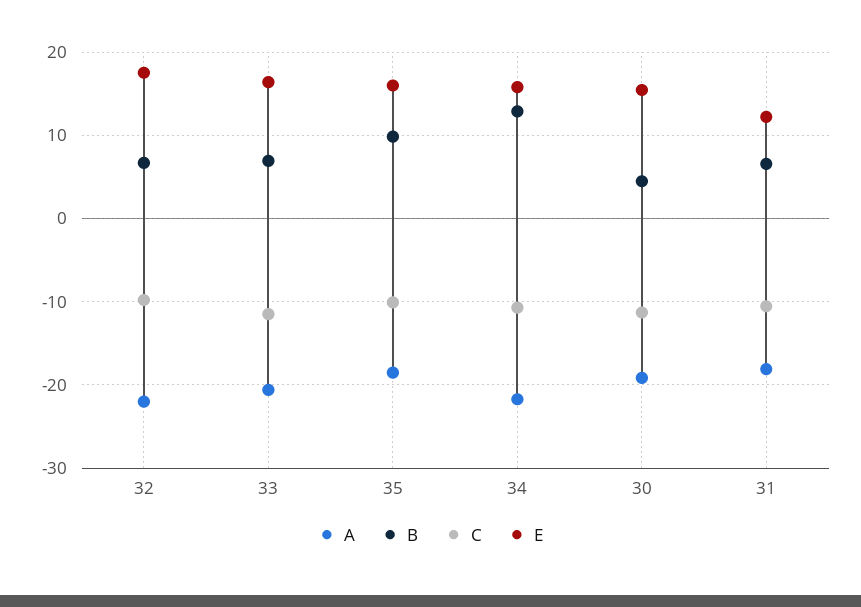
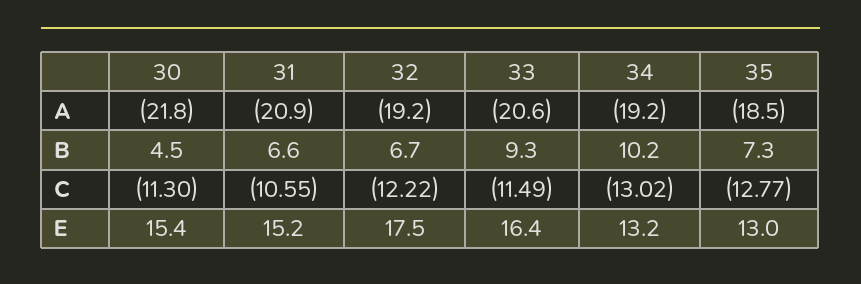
  {
    "A": {
-     "32": -22,
+     "32": -19.2,
      "33": -20.6,
      "35": -18.5,
-     "34": -22,
+     "34": -19.2,
-     "30": -19,
+     "30": -21.8,
-     "31": -18
+     "31": -20.9
    },
    "B": {
      "32": 6.7,
-     "33": 7,
+     "33": 9.3,
-     "35": 10,
+     "35": 7.3,
-     "34": 13,
+     "34": 10.2,
      "30": 4.5,
      "31": 6.6
    },
    "C": {
-     "32": -10,
+     "32": -12.22,
      "33": -11.49,
-     "35": -10,
+     "35": -12.77,
-     "34": -11,
+     "34": -13.02,
      "30": -11.3,
      "31": -10.55
    },
    "E": {
      "32": 17.5,
      "33": 16.4,
-     "35": 16,
+     "35": 13,
-     "34": 16,
+     "34": 13.2,
      "30": 15.4,
-     "31": 12
+     "31": 15.2
    }
  }

